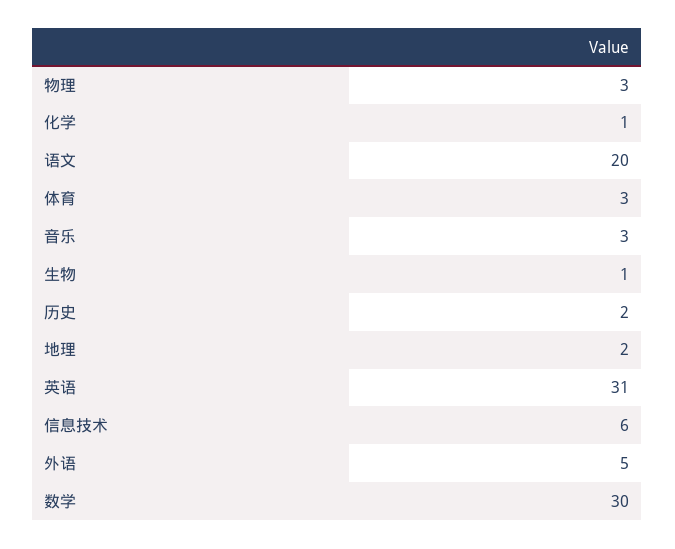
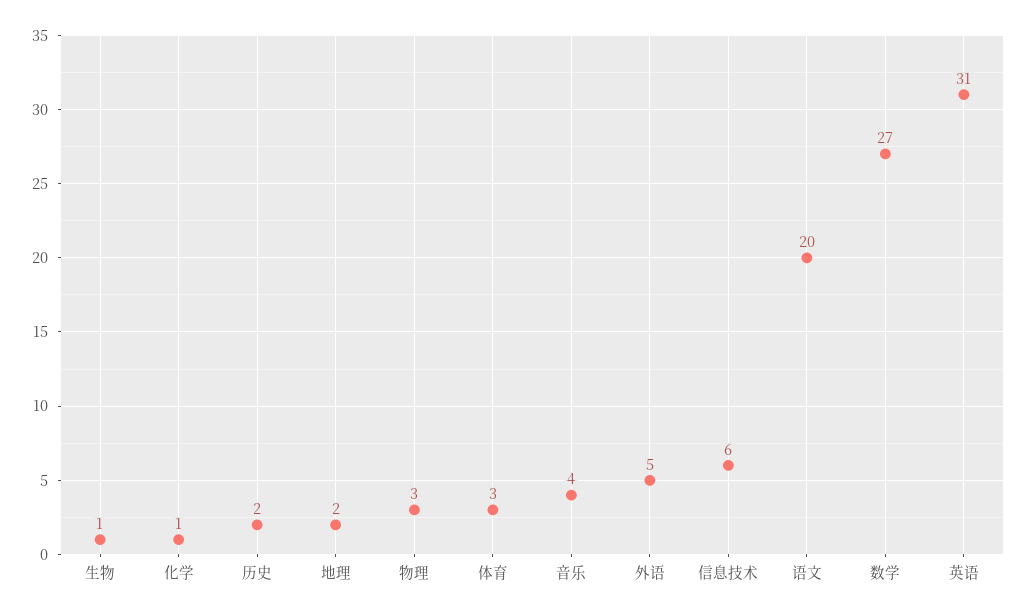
  {
    "物理": 3,
    "化学": 1,
    "语文": 20,
    "体育": 3,
-   "音乐": 3,
+   "音乐": 4,
    "生物": 1,
    "历史": 2,
    "地理": 2,
    "英语": 31,
    "信息技术": 6,
    "外语": 5,
-   "数学": 30
+   "数学": 27
  }

